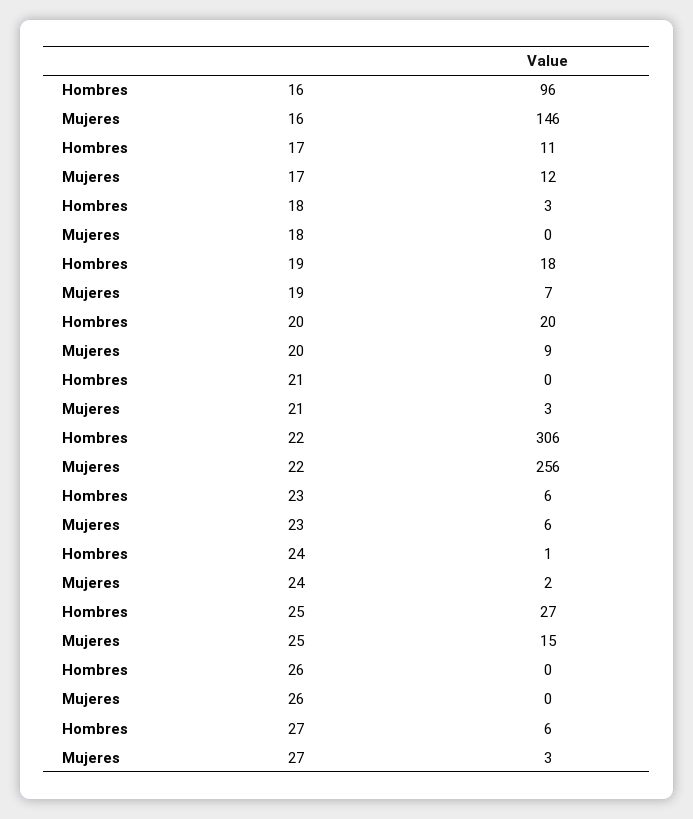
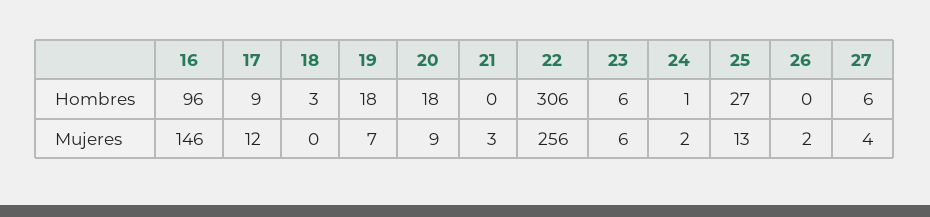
  {
    "Hombres": {
      "16": 96,
-     "17": 11,
+     "17": 9,
      "18": 3,
      "19": 18,
-     "20": 20,
+     "20": 18,
      "21": 0,
      "22": 306,
      "23": 6,
      "24": 1,
      "25": 27,
      "26": 0,
      "27": 6
    },
    "Mujeres": {
      "16": 146,
      "17": 12,
      "18": 0,
      "19": 7,
      "20": 9,
      "21": 3,
      "22": 256,
      "23": 6,
      "24": 2,
-     "25": 15,
+     "25": 13,
-     "26": 0,
+     "26": 2,
-     "27": 3
+     "27": 4
    }
  }

